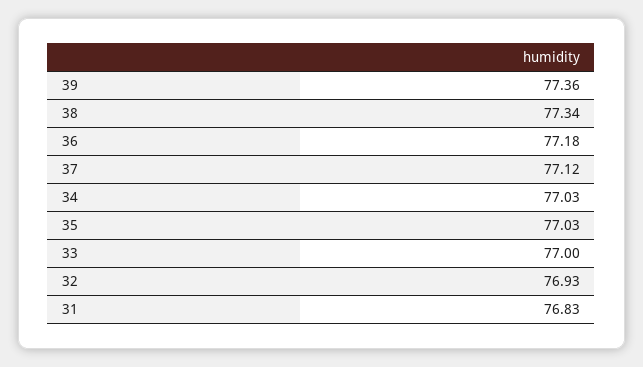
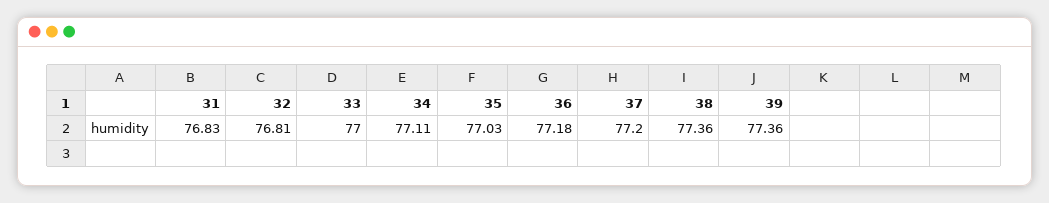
  {
    "39": 77.36,
-   "38": 77.34,
+   "38": 77.36,
    "36": 77.18,
-   "37": 77.12,
+   "37": 77.2,
-   "34": 77.03,
+   "34": 77.11,
    "35": 77.03,
    "33": 77,
-   "32": 76.93,
+   "32": 76.81,
    "31": 76.83
  }

